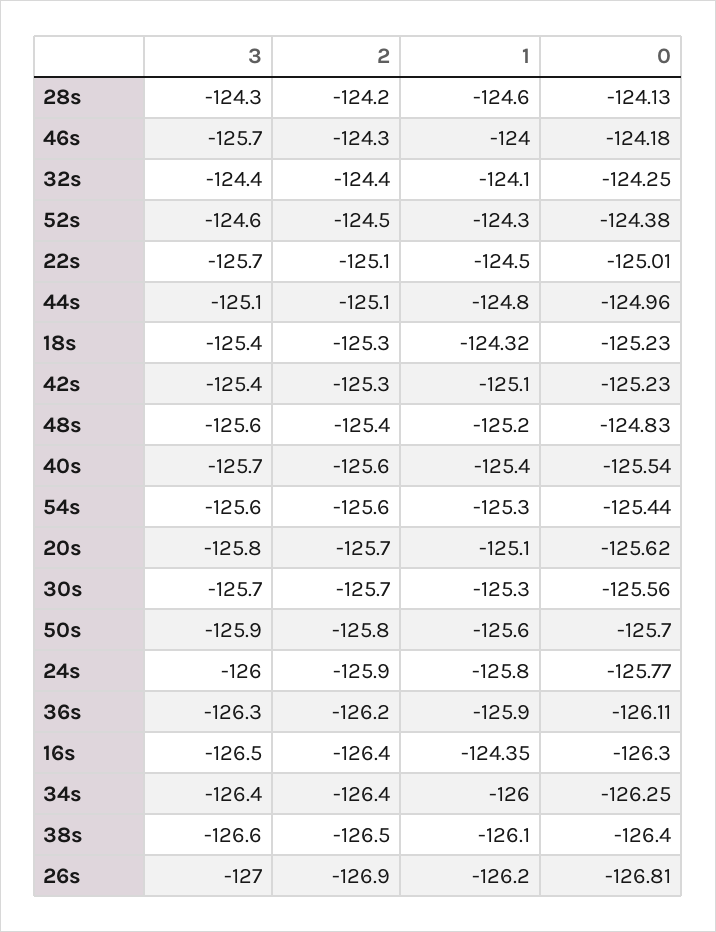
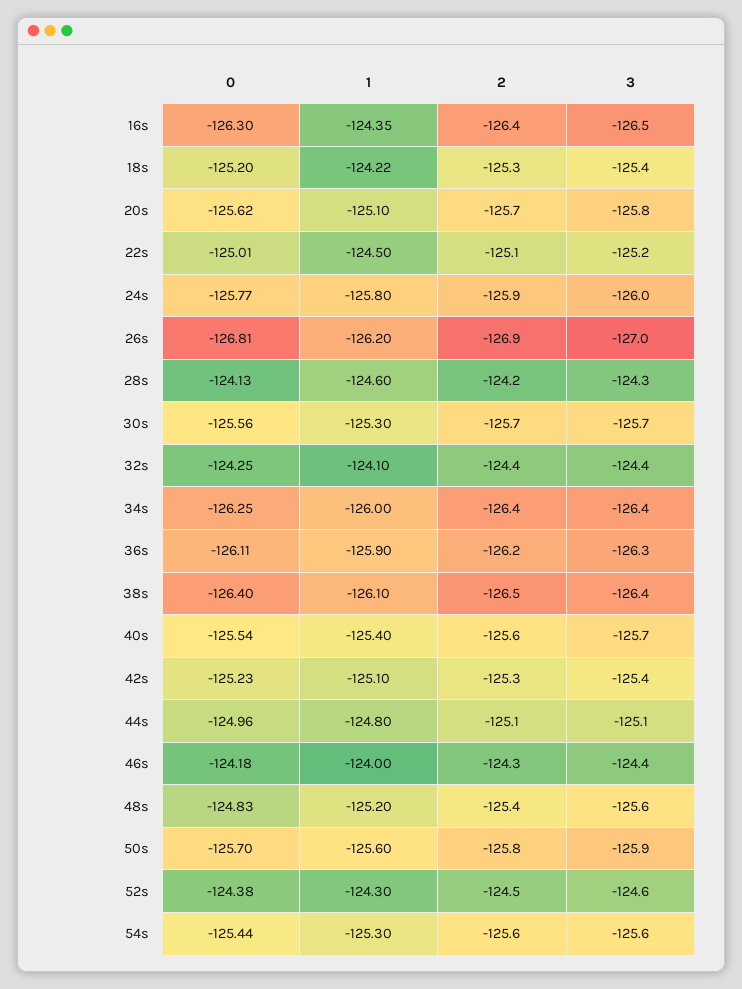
  {
    "3": {
      "28s": -124.3,
-     "46s": -125.7,
+     "46s": -124.4,
      "32s": -124.4,
      "52s": -124.6,
-     "22s": -125.7,
+     "22s": -125.2,
      "44s": -125.1,
      "18s": -125.4,
      "42s": -125.4,
      "48s": -125.6,
      "40s": -125.7,
      "54s": -125.6,
      "20s": -125.8,
      "30s": -125.7,
      "50s": -125.9,
      "24s": -126,
      "36s": -126.3,
      "16s": -126.5,
      "34s": -126.4,
-     "38s": -126.6,
+     "38s": -126.4,
      "26s": -127
    },
    "2": {
      "28s": -124.2,
      "46s": -124.3,
      "32s": -124.4,
      "52s": -124.5,
      "22s": -125.1,
      "44s": -125.1,
      "18s": -125.3,
      "42s": -125.3,
      "48s": -125.4,
      "40s": -125.6,
      "54s": -125.6,
      "20s": -125.7,
      "30s": -125.7,
      "50s": -125.8,
      "24s": -125.9,
      "36s": -126.2,
      "16s": -126.4,
      "34s": -126.4,
      "38s": -126.5,
      "26s": -126.9
    },
    "1": {
      "28s": -124.6,
      "46s": -124,
      "32s": -124.1,
      "52s": -124.3,
      "22s": -124.5,
      "44s": -124.8,
-     "18s": -124.32,
+     "18s": -124.22,
      "42s": -125.1,
      "48s": -125.2,
      "40s": -125.4,
      "54s": -125.3,
      "20s": -125.1,
      "30s": -125.3,
      "50s": -125.6,
      "24s": -125.8,
      "36s": -125.9,
      "16s": -124.35,
      "34s": -126,
      "38s": -126.1,
      "26s": -126.2
    },
    "0": {
      "28s": -124.13,
      "46s": -124.18,
      "32s": -124.25,
      "52s": -124.38,
      "22s": -125.01,
      "44s": -124.96,
-     "18s": -125.23,
+     "18s": -125.2,
      "42s": -125.23,
      "48s": -124.83,
      "40s": -125.54,
      "54s": -125.44,
      "20s": -125.62,
      "30s": -125.56,
      "50s": -125.7,
      "24s": -125.77,
      "36s": -126.11,
      "16s": -126.3,
      "34s": -126.25,
      "38s": -126.4,
      "26s": -126.81
    }
  }

